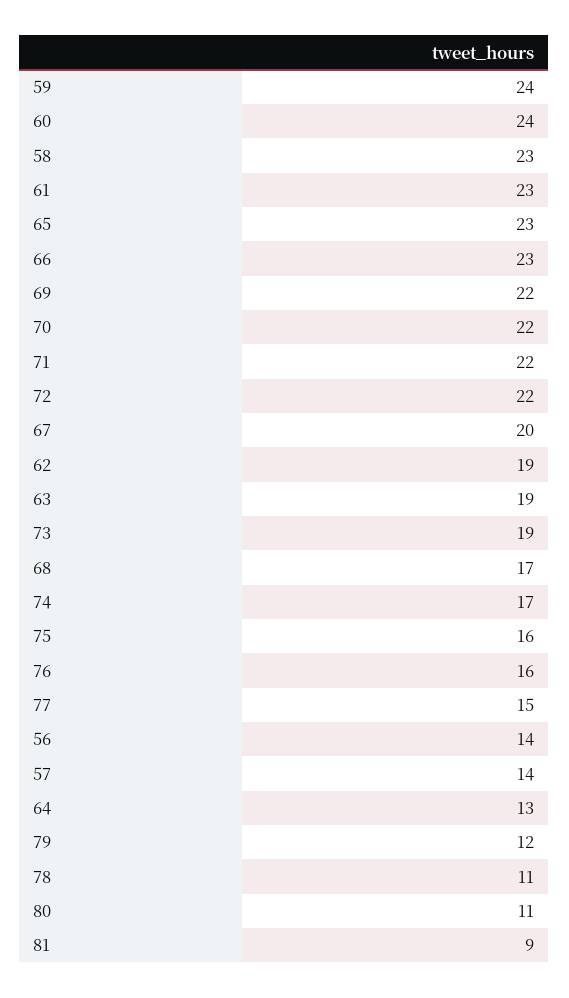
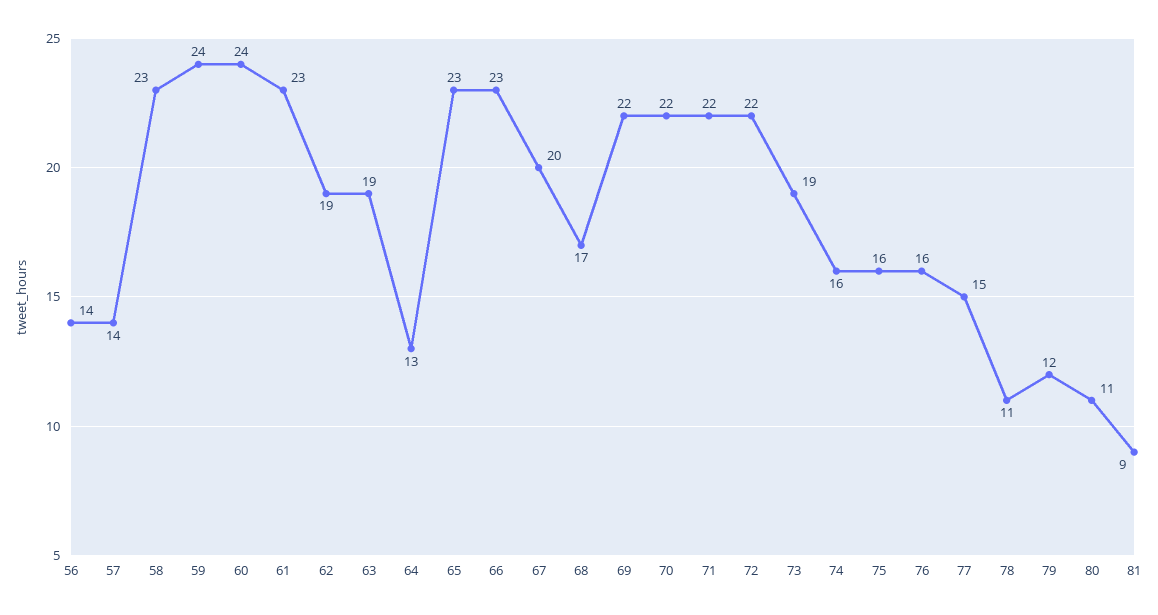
  {
    "59": 24,
    "60": 24,
    "58": 23,
    "61": 23,
    "65": 23,
    "66": 23,
    "69": 22,
    "70": 22,
    "71": 22,
    "72": 22,
    "67": 20,
    "62": 19,
    "63": 19,
    "73": 19,
    "68": 17,
-   "74": 17,
+   "74": 16,
    "75": 16,
    "76": 16,
    "77": 15,
    "56": 14,
    "57": 14,
    "64": 13,
    "79": 12,
    "78": 11,
    "80": 11,
    "81": 9
  }

